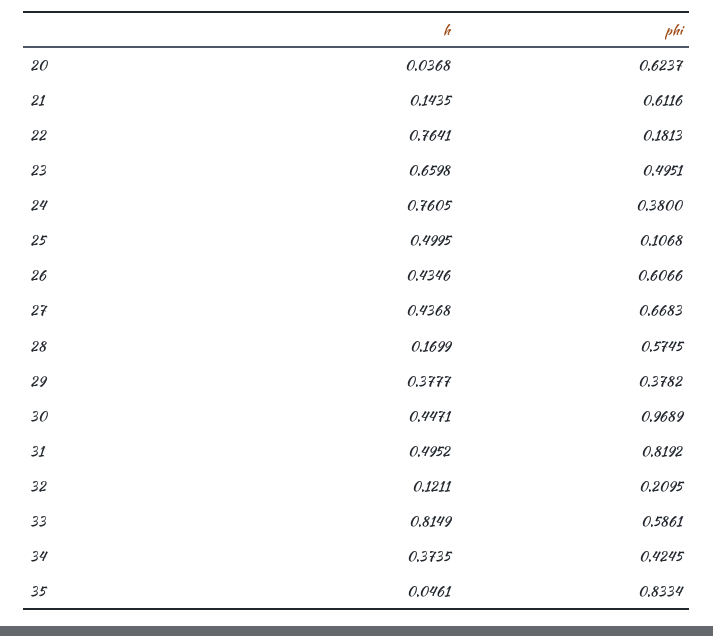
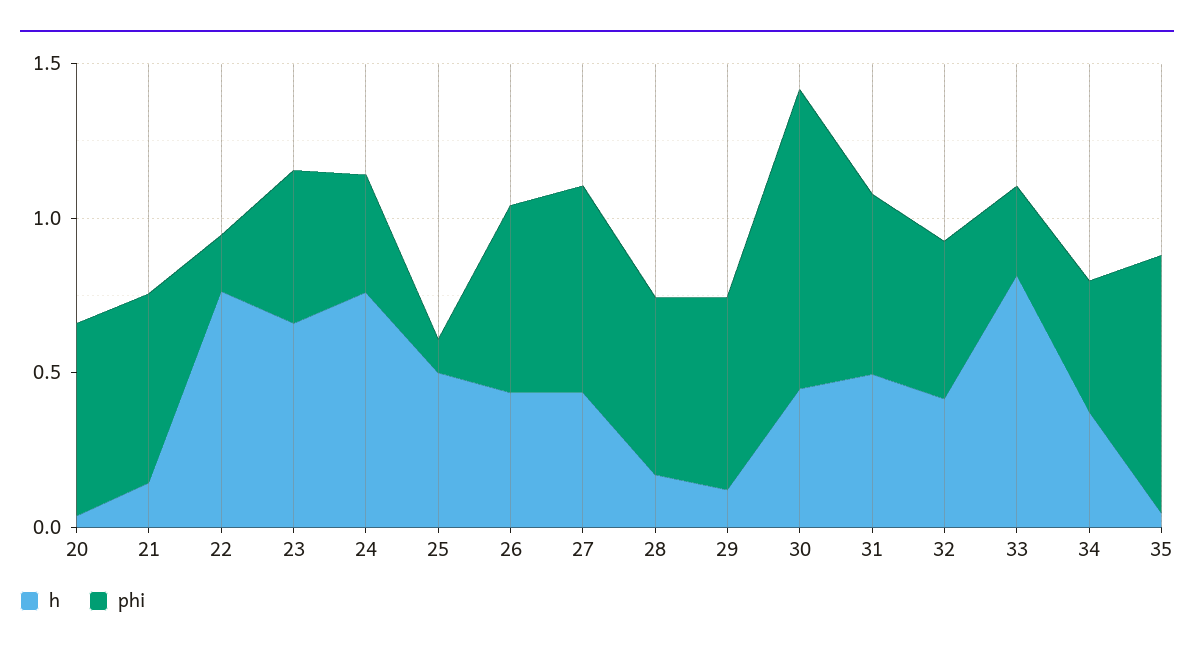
  {
    "h": {
      "20": 0.0368,
      "21": 0.1435,
      "22": 0.7641,
      "23": 0.6598,
      "24": 0.7605,
      "25": 0.4995,
      "26": 0.4346,
      "27": 0.4368,
      "28": 0.1699,
-     "29": 0.3777,
+     "29": 0.1,
      "30": 0.4471,
      "31": 0.4952,
-     "32": 0.1211,
+     "32": 0.4,
      "33": 0.8149,
      "34": 0.3735,
      "35": 0.0461
    },
    "phi": {
      "20": 0.6237,
      "21": 0.6116,
      "22": 0.1813,
      "23": 0.4951,
      "24": 0.38,
      "25": 0.1068,
      "26": 0.6066,
      "27": 0.6683,
      "28": 0.5745,
-     "29": 0.3782,
+     "29": 0.6,
      "30": 0.9689,
-     "31": 0.8192,
+     "31": 0.6,
-     "32": 0.2095,
+     "32": 0.5,
-     "33": 0.5861,
+     "33": 0.3,
      "34": 0.4245,
      "35": 0.8334
    }
  }

